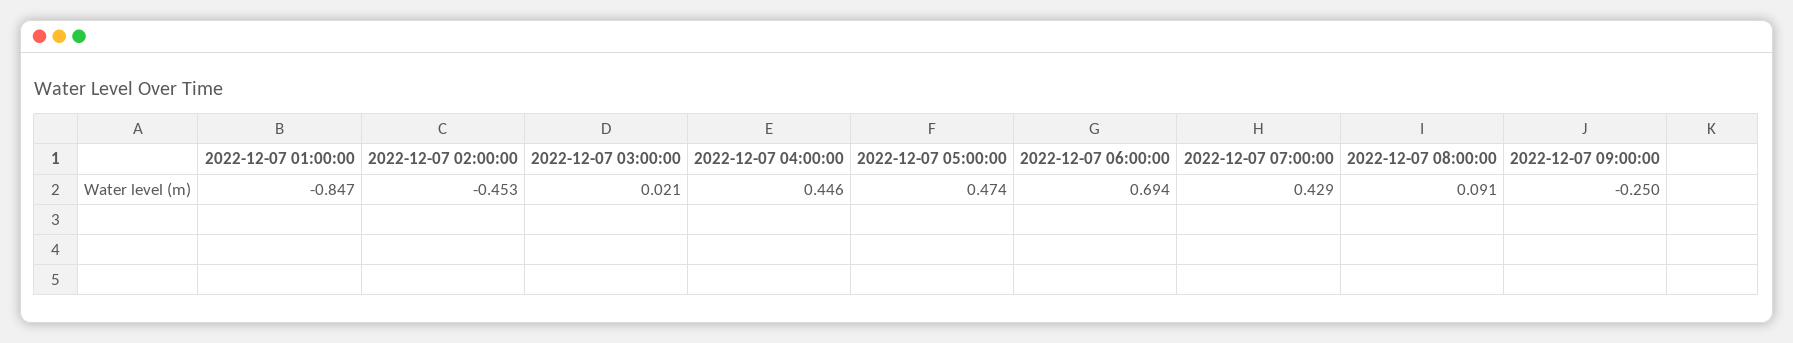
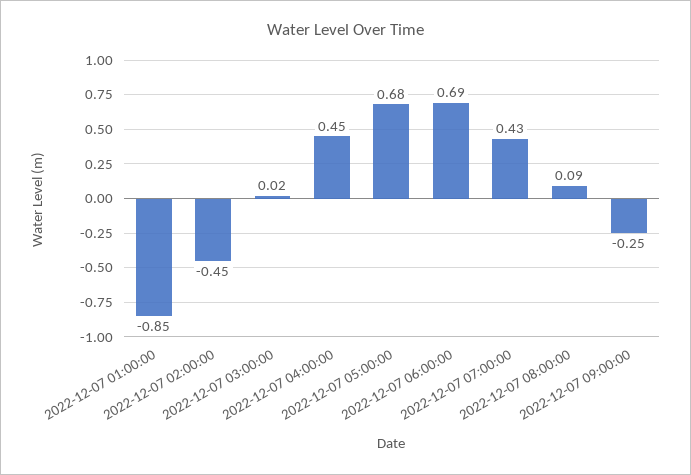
  {
    "2022-12-07 01:00:00": -0.847,
    "2022-12-07 02:00:00": -0.453,
    "2022-12-07 03:00:00": 0.021,
    "2022-12-07 04:00:00": 0.446,
-   "2022-12-07 05:00:00": 0.474,
+   "2022-12-07 05:00:00": 0.68,
    "2022-12-07 06:00:00": 0.694,
    "2022-12-07 07:00:00": 0.429,
    "2022-12-07 08:00:00": 0.091,
    "2022-12-07 09:00:00": -0.25
  }

